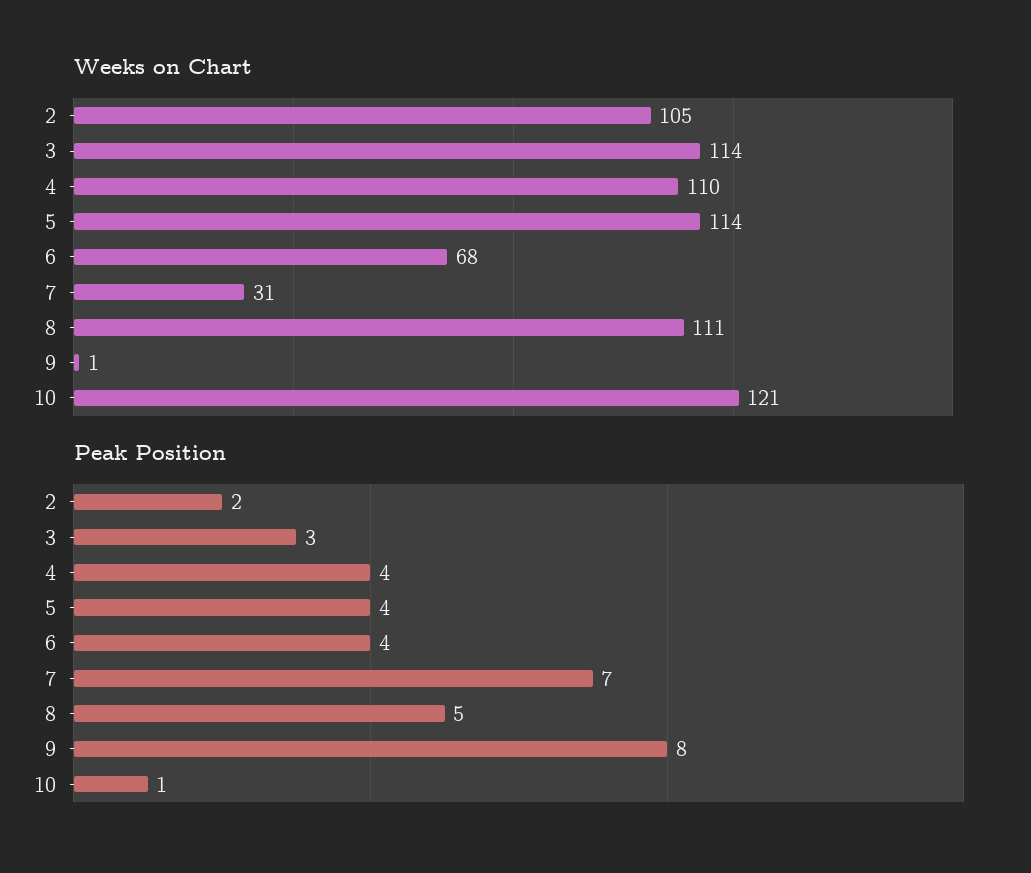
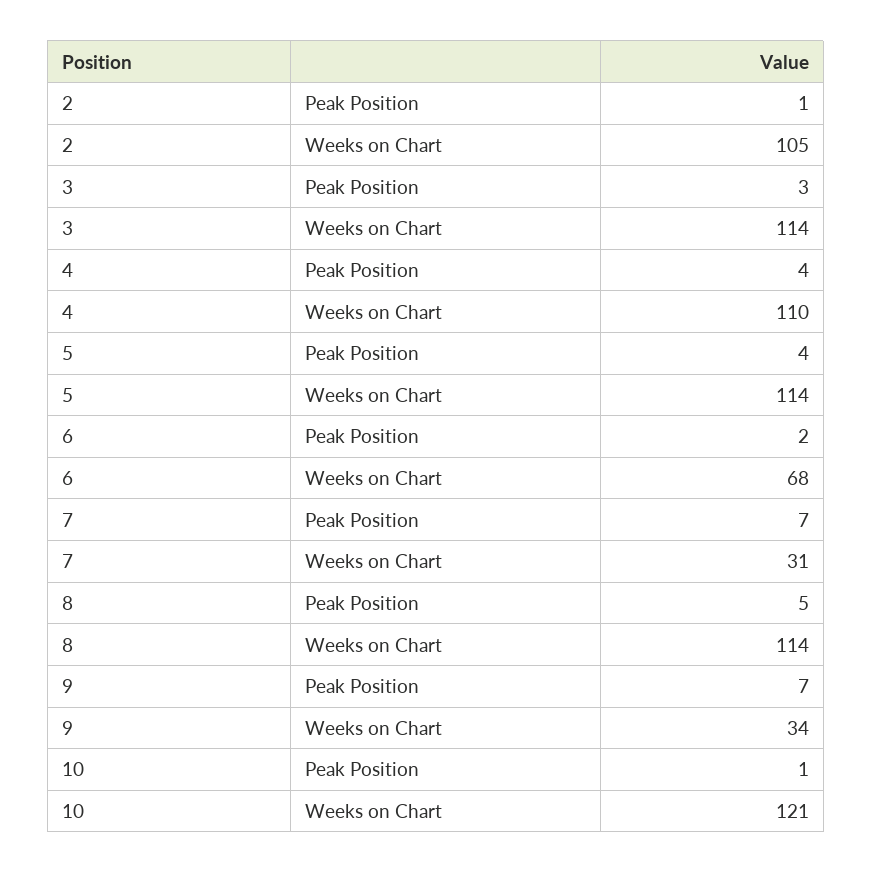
  {
    "Weeks on Chart": {
      "2": 105,
      "3": 114,
      "4": 110,
      "5": 114,
      "6": 68,
      "7": 31,
-     "8": 111,
+     "8": 114,
-     "9": 1,
+     "9": 34,
      "10": 121
    },
    "Peak Position": {
-     "2": 2,
+     "2": 1,
      "3": 3,
      "4": 4,
      "5": 4,
-     "6": 4,
+     "6": 2,
      "7": 7,
      "8": 5,
-     "9": 8,
+     "9": 7,
      "10": 1
    }
  }

